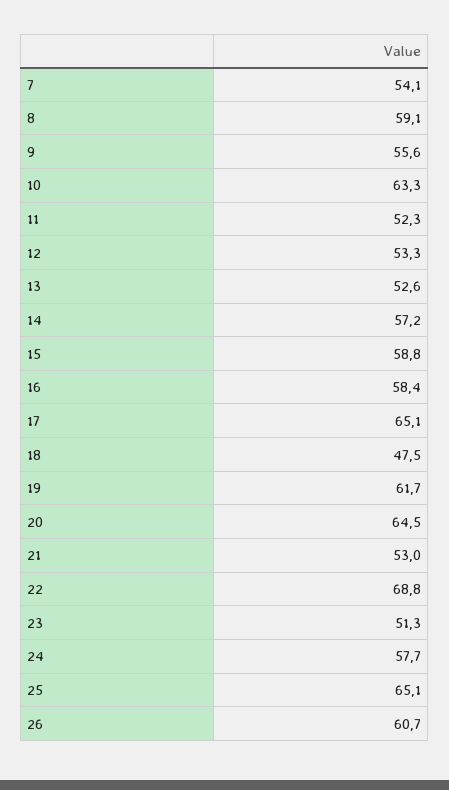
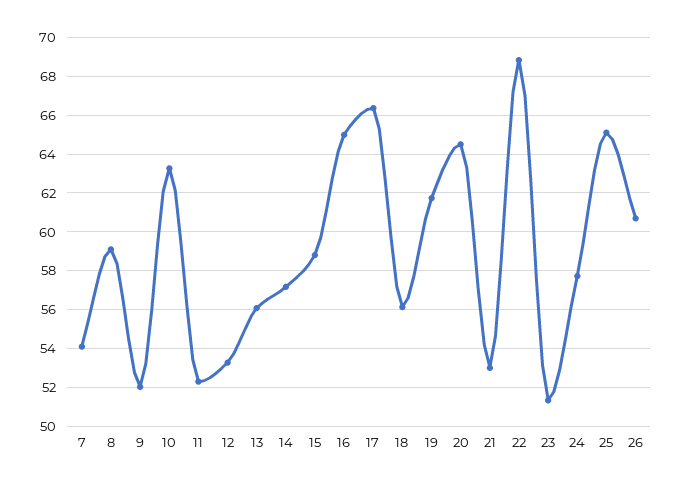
  {
    "7": 54.1,
    "8": 59.1,
-   "9": 55.6,
+   "9": 52,
    "10": 63.3,
    "11": 52.3,
    "12": 53.3,
-   "13": 52.6,
+   "13": 56,
    "14": 57.2,
    "15": 58.8,
-   "16": 58.4,
+   "16": 65,
-   "17": 65.1,
+   "17": 66.5,
-   "18": 47.5,
+   "18": 56,
    "19": 61.7,
    "20": 64.5,
    "21": 53,
    "22": 68.8,
    "23": 51.3,
    "24": 57.7,
    "25": 65.1,
    "26": 60.7
  }

